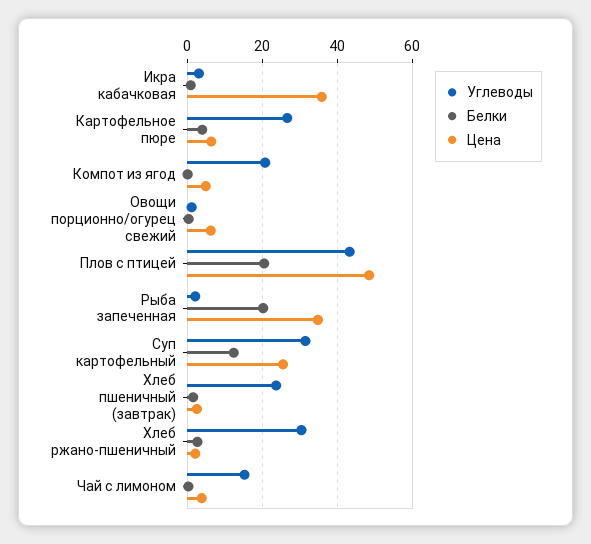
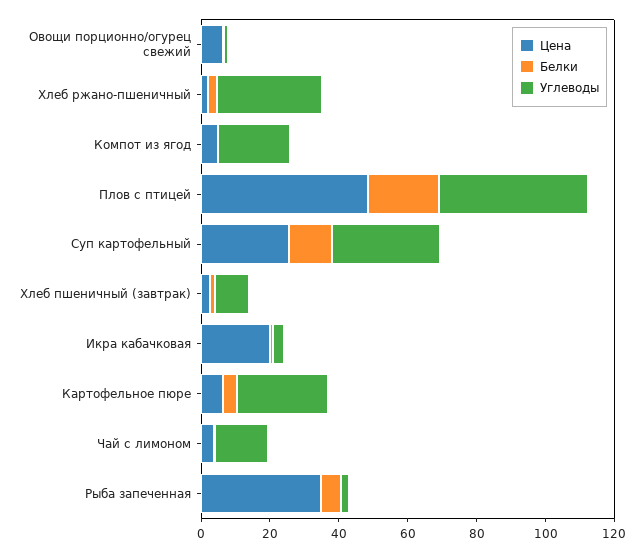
  {
    "Углеводы": {
      "Икра кабачковая": 4,
      "Картофельное пюре": 26,
      "Компот из ягод": 20,
      "Овощи порционно/огурец свежий": 2,
      "Плов с птицей": 44,
      "Рыба запеченная": 2,
      "Суп картофельный": 32,
-     "Хлеб пшеничный (завтрак)": 24,
+     "Хлеб пшеничный (завтрак)": 10,
      "Хлеб ржано-пшеничный": 30,
      "Чай с лимоном": 16
    },
    "Белки": {
      "Икра кабачковая": 0,
      "Картофельное пюре": 4,
      "Компот из ягод": 0,
      "Овощи порционно/огурец свежий": 0,
      "Плов с птицей": 20,
-     "Рыба запеченная": 20,
+     "Рыба запеченная": 5,
      "Суп картофельный": 12,
      "Хлеб пшеничный (завтрак)": 2,
      "Хлеб ржано-пшеничный": 2,
      "Чай с лимоном": 0
    },
    "Цена": {
-     "Икра кабачковая": 36,
+     "Икра кабачковая": 20,
      "Картофельное пюре": 6,
      "Компот из ягод": 4,
      "Овощи порционно/огурец свежий": 6,
      "Плов с птицей": 48,
      "Рыба запеченная": 34,
      "Суп картофельный": 26,
      "Хлеб пшеничный (завтрак)": 2,
      "Хлеб ржано-пшеничный": 2,
      "Чай с лимоном": 4
    }
  }

